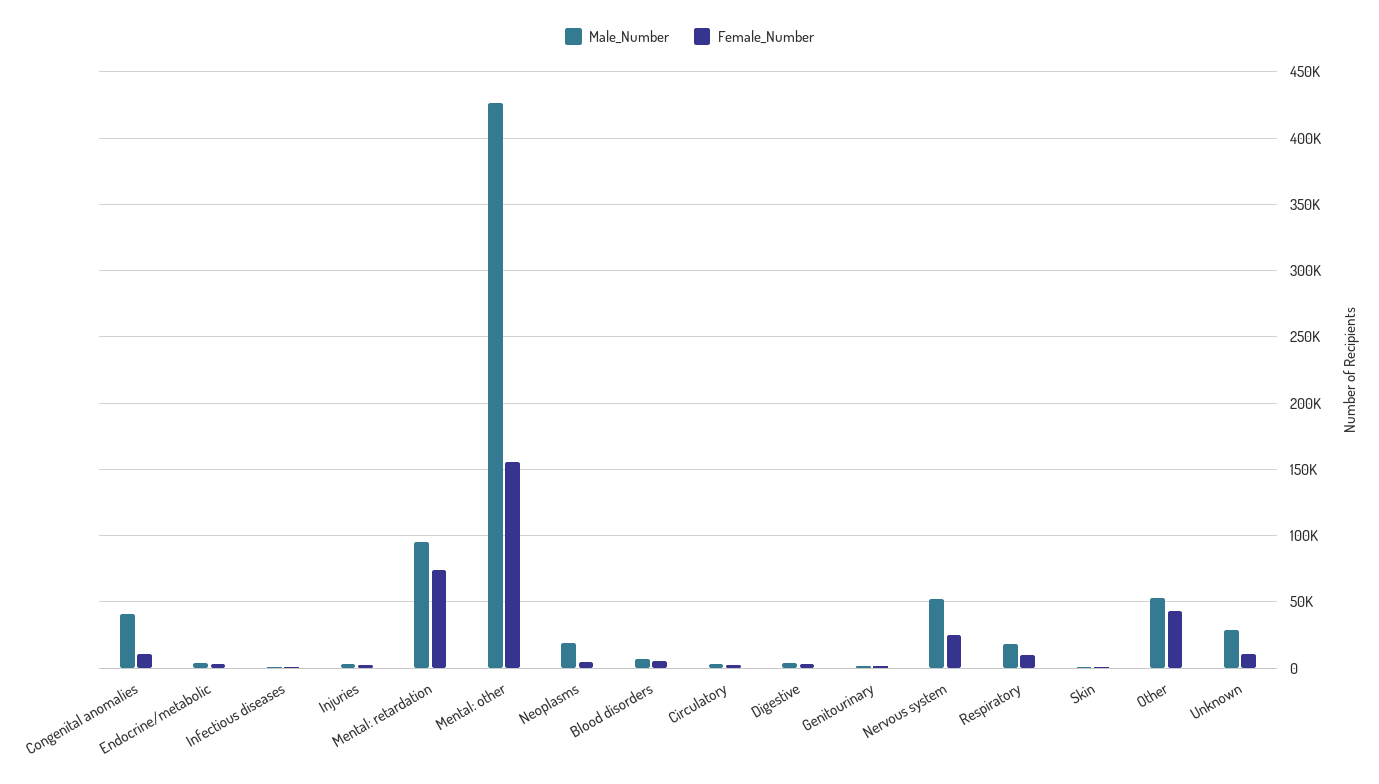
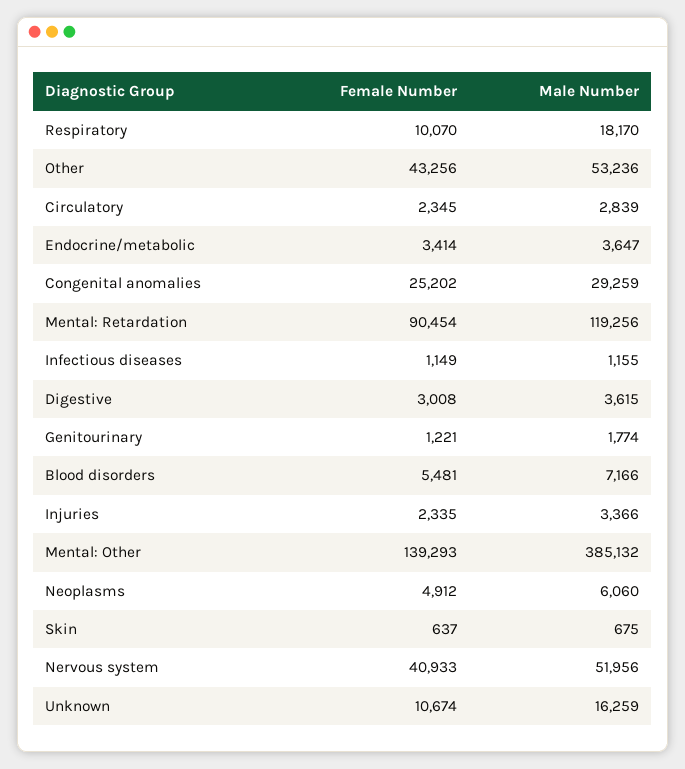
  {
    "Male_Number": {
-     "Congenital anomalies": 40000,
+     "Congenital anomalies": 29259,
      "Endocrine/metabolic": 3647,
      "Infectious diseases": 1155,
      "Injuries": 3366,
-     "Mental: retardation": 95000,
+     "Mental: retardation": 119256,
-     "Mental: other": 425000,
+     "Mental: other": 385132,
-     "Neoplasms": 20000,
+     "Neoplasms": 6060,
      "Blood disorders": 7166,
      "Circulatory": 2839,
      "Digestive": 3615,
      "Genitourinary": 1774,
      "Nervous system": 51956,
      "Respiratory": 18170,
      "Skin": 675,
      "Other": 53236,
-     "Unknown": 30000
+     "Unknown": 16259
    },
    "Female_Number": {
-     "Congenital anomalies": 10000,
+     "Congenital anomalies": 25202,
      "Endocrine/metabolic": 3414,
      "Infectious diseases": 1149,
      "Injuries": 2335,
-     "Mental: retardation": 75000,
+     "Mental: retardation": 90454,
-     "Mental: other": 155000,
+     "Mental: other": 139293,
      "Neoplasms": 4912,
      "Blood disorders": 5481,
      "Circulatory": 2345,
      "Digestive": 3008,
      "Genitourinary": 1221,
-     "Nervous system": 25000,
+     "Nervous system": 40933,
      "Respiratory": 10070,
      "Skin": 637,
      "Other": 43256,
      "Unknown": 10674
    }
  }

